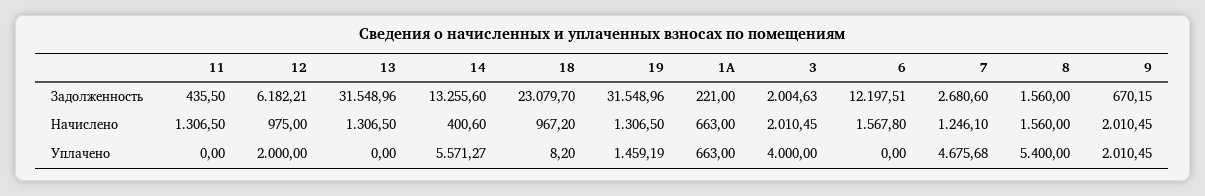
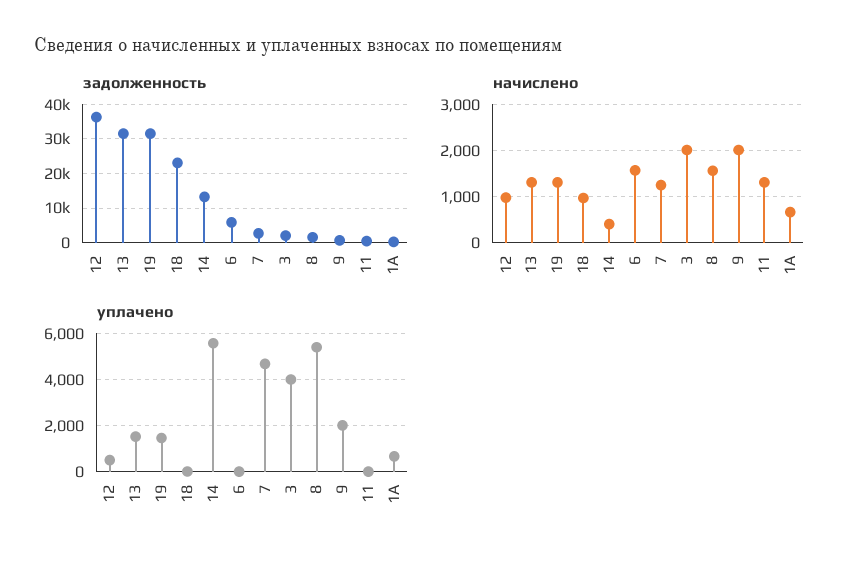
  {
    "Задолженность": {
      "11": 435.5,
-     "12": 6182.21,
+     "12": 36000,
      "13": 31548.96,
      "14": 13255.6,
      "18": 23079.7,
      "19": 31548.96,
      "1А": 221,
      "3": 2004.63,
-     "6": 12197.51,
+     "6": 6000,
      "7": 2680.6,
      "8": 1560,
      "9": 670.15
    },
    "Начислено": {
      "11": 1306.5,
      "12": 975,
      "13": 1306.5,
      "14": 400.6,
      "18": 967.2,
      "19": 1306.5,
      "1А": 663,
      "3": 2010.45,
      "6": 1567.8,
      "7": 1246.1,
      "8": 1560,
      "9": 2010.45
    },
    "Уплачено": {
      "11": 0,
-     "12": 2000,
+     "12": 500,
-     "13": 0,
+     "13": 1500,
      "14": 5571.27,
      "18": 8.2,
      "19": 1459.19,
      "1А": 663,
      "3": 4000,
      "6": 0,
      "7": 4675.68,
      "8": 5400,
      "9": 2010.45
    }
  }

